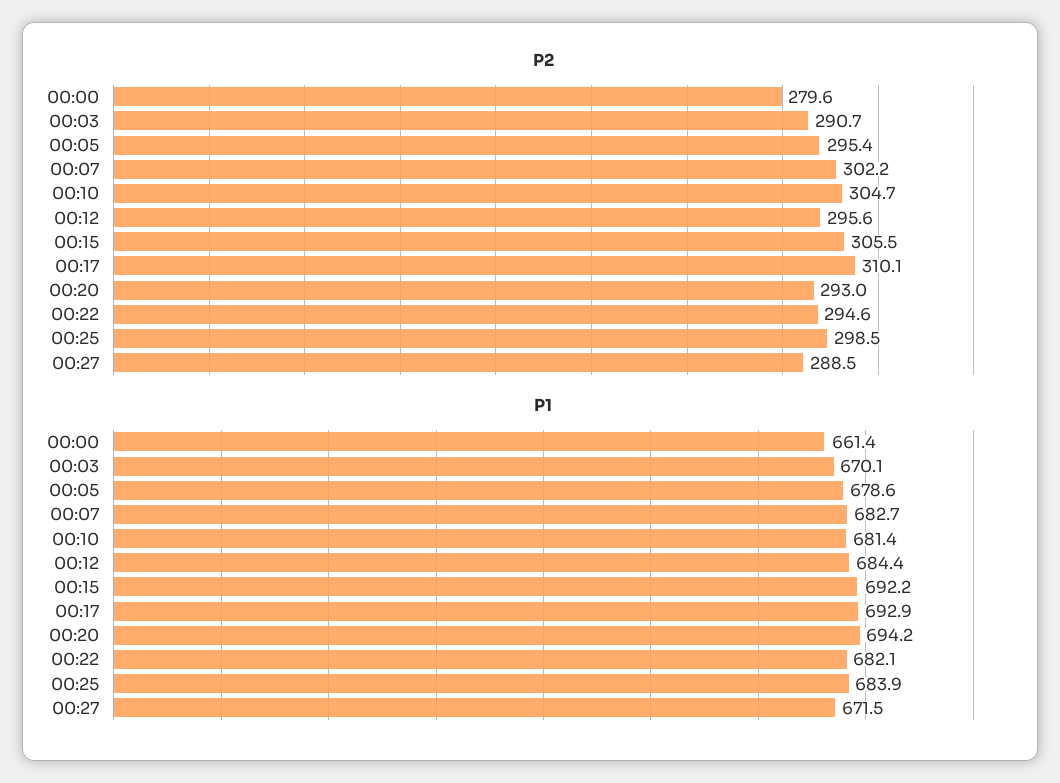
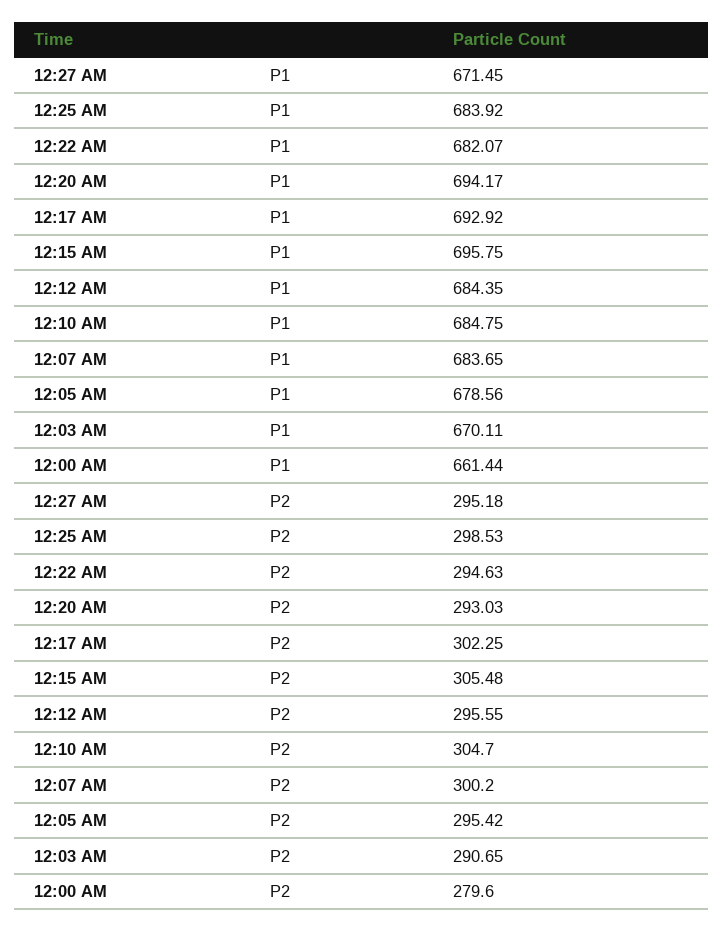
  {
    "P2": {
      "00:00": 279.6,
      "00:03": 290.65,
      "00:05": 295.42,
-     "00:07": 302.2,
+     "00:07": 300.2,
      "00:10": 304.7,
      "00:12": 295.55,
      "00:15": 305.48,
-     "00:17": 310.1,
+     "00:17": 302.25,
      "00:20": 293.03,
      "00:22": 294.63,
      "00:25": 298.53,
-     "00:27": 288.5
+     "00:27": 295.18
    },
    "P1": {
      "00:00": 661.44,
      "00:03": 670.11,
      "00:05": 678.56,
-     "00:07": 682.7,
+     "00:07": 683.65,
-     "00:10": 681.4,
+     "00:10": 684.75,
      "00:12": 684.35,
-     "00:15": 692.2,
+     "00:15": 695.75,
      "00:17": 692.92,
      "00:20": 694.17,
      "00:22": 682.07,
      "00:25": 683.92,
      "00:27": 671.45
    }
  }

